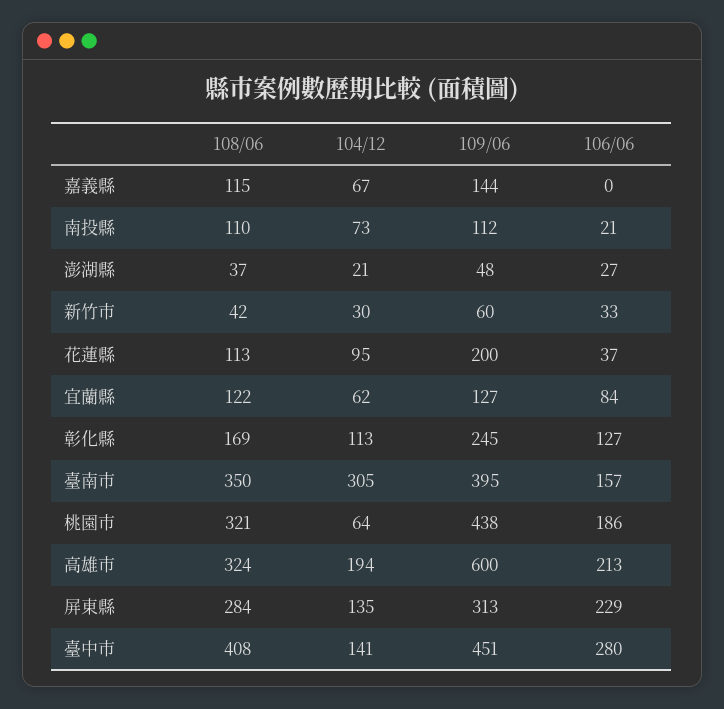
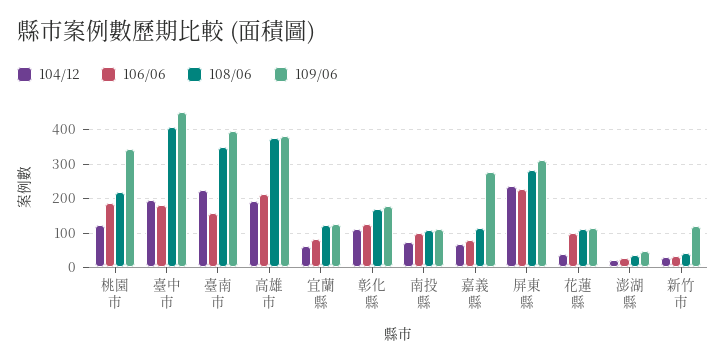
  {
    "108/06": {
      "嘉義縣": 115,
      "南投縣": 110,
      "澎湖縣": 37,
      "新竹市": 42,
      "花蓮縣": 113,
      "宜蘭縣": 122,
      "彰化縣": 169,
      "臺南市": 350,
-     "桃園市": 321,
+     "桃園市": 220,
-     "高雄市": 324,
+     "高雄市": 380,
      "屏東縣": 284,
      "臺中市": 408
    },
    "104/12": {
      "嘉義縣": 67,
      "南投縣": 73,
      "澎湖縣": 21,
      "新竹市": 30,
-     "花蓮縣": 95,
+     "花蓮縣": 40,
      "宜蘭縣": 62,
      "彰化縣": 113,
-     "臺南市": 305,
+     "臺南市": 220,
-     "桃園市": 64,
+     "桃園市": 120,
      "高雄市": 194,
-     "屏東縣": 135,
+     "屏東縣": 240,
-     "臺中市": 141
+     "臺中市": 200
    },
    "109/06": {
-     "嘉義縣": 144,
+     "嘉義縣": 280,
      "南投縣": 112,
      "澎湖縣": 48,
-     "新竹市": 60,
+     "新竹市": 120,
-     "花蓮縣": 200,
+     "花蓮縣": 120,
      "宜蘭縣": 127,
-     "彰化縣": 245,
+     "彰化縣": 180,
      "臺南市": 395,
-     "桃園市": 438,
+     "桃園市": 340,
-     "高雄市": 600,
+     "高雄市": 380,
      "屏東縣": 313,
      "臺中市": 451
    },
    "106/06": {
-     "嘉義縣": 0,
+     "嘉義縣": 80,
-     "南投縣": 21,
+     "南投縣": 100,
      "澎湖縣": 27,
      "新竹市": 33,
-     "花蓮縣": 37,
+     "花蓮縣": 100,
      "宜蘭縣": 84,
      "彰化縣": 127,
      "臺南市": 157,
      "桃園市": 186,
      "高雄市": 213,
      "屏東縣": 229,
-     "臺中市": 280
+     "臺中市": 180
    }
  }

